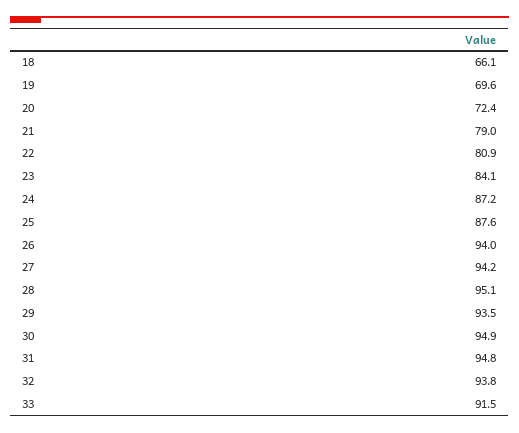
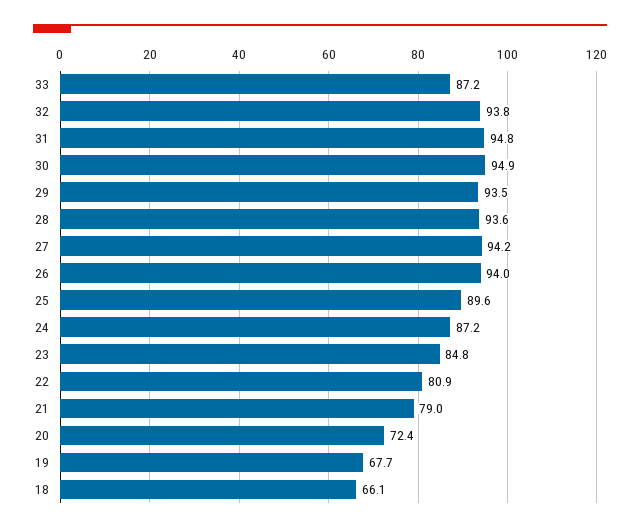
  {
    "18": 66.1,
-   "19": 69.6,
+   "19": 67.7,
    "20": 72.4,
    "21": 79,
    "22": 80.9,
-   "23": 84.1,
+   "23": 84.8,
    "24": 87.2,
-   "25": 87.6,
+   "25": 89.6,
    "26": 94,
    "27": 94.2,
-   "28": 95.1,
+   "28": 93.6,
    "29": 93.5,
    "30": 94.9,
    "31": 94.8,
    "32": 93.8,
-   "33": 91.5
+   "33": 87.2
  }

